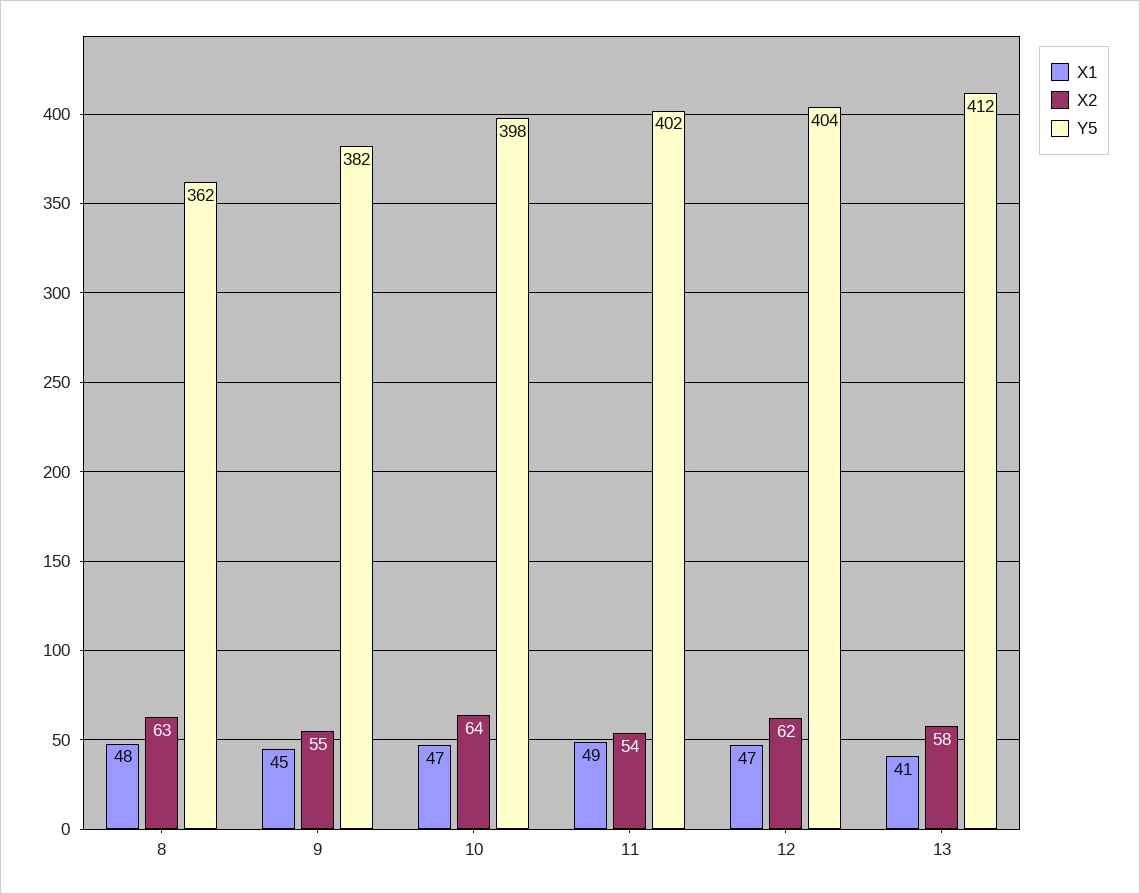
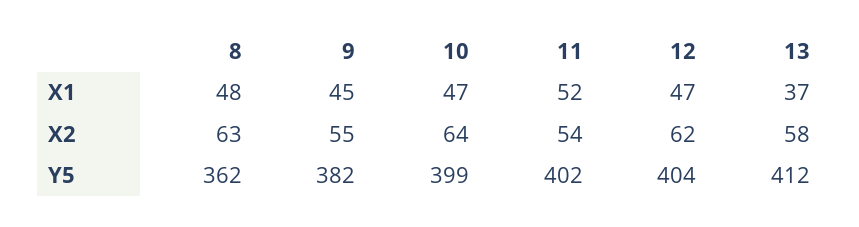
  {
    "X1": {
      "8": 48,
      "9": 45,
      "10": 47,
-     "11": 49,
+     "11": 52,
      "12": 47,
-     "13": 41
+     "13": 37
    },
    "X2": {
      "8": 63,
      "9": 55,
      "10": 64,
      "11": 54,
      "12": 62,
      "13": 58
    },
    "Y5": {
      "8": 362,
      "9": 382,
-     "10": 398,
+     "10": 399,
      "11": 402,
      "12": 404,
      "13": 412
    }
  }

